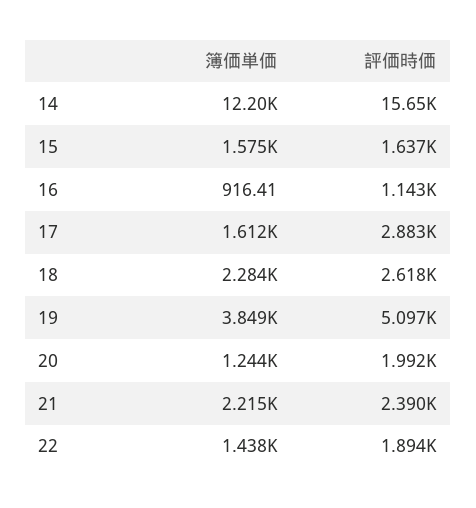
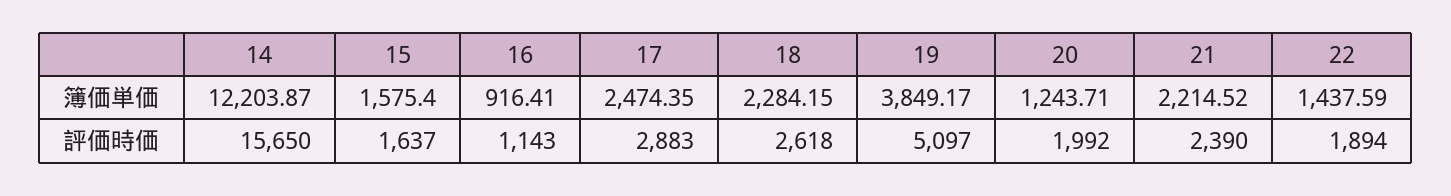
  {
    "簿価単価": {
      "14": 12203.87,
      "15": 1575.4,
      "16": 916.41,
-     "17": 1612,
+     "17": 2474.35,
      "18": 2284.15,
      "19": 3849.17,
      "20": 1243.71,
      "21": 2214.52,
      "22": 1437.59
    },
    "評価時価": {
      "14": 15650,
      "15": 1637,
      "16": 1143,
      "17": 2883,
      "18": 2618,
      "19": 5097,
      "20": 1992,
      "21": 2390,
      "22": 1894
    }
  }

